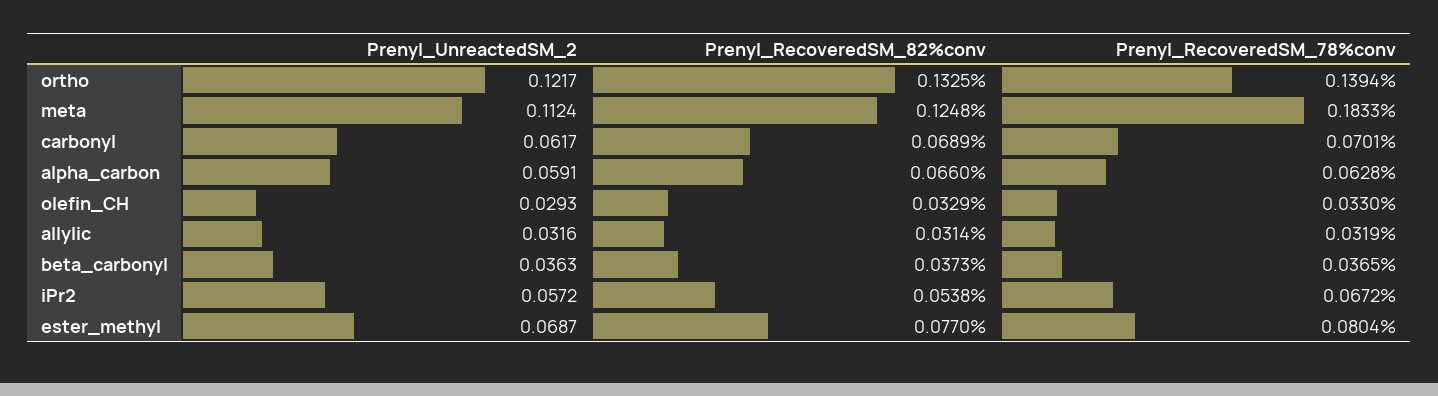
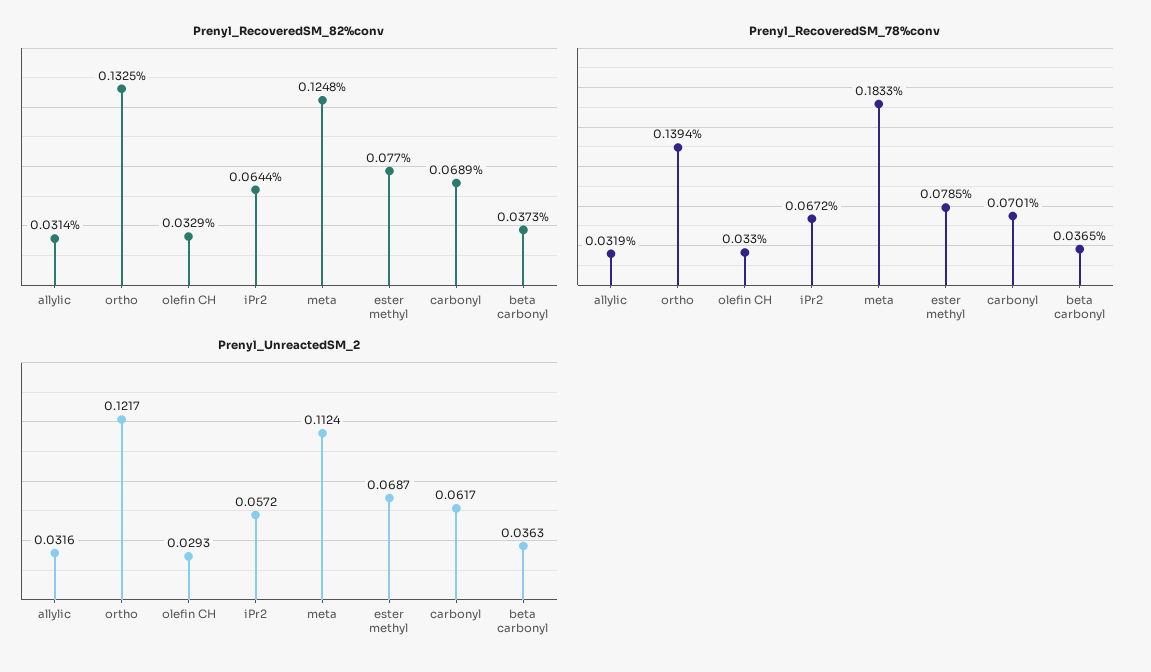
  {
    "Prenyl_UnreactedSM_2": {
      "ortho": 0.1217,
      "meta": 0.1124,
      "carbonyl": 0.0617,
-     "alpha_carbon": 0.0591,
      "olefin_CH": 0.0293,
      "allylic": 0.0316,
      "beta_carbonyl": 0.0363,
      "iPr2": 0.0572,
      "ester_methyl": 0.0687
    },
    "Prenyl_RecoveredSM_82%conv": {
      "ortho": 0.1325,
      "meta": 0.1248,
      "carbonyl": 0.0689,
-     "alpha_carbon": 0.066,
      "olefin_CH": 0.0329,
      "allylic": 0.0314,
      "beta_carbonyl": 0.0373,
-     "iPr2": 0.0538,
+     "iPr2": 0.0644,
      "ester_methyl": 0.077
    },
    "Prenyl_RecoveredSM_78%conv": {
      "ortho": 0.1394,
      "meta": 0.1833,
      "carbonyl": 0.0701,
-     "alpha_carbon": 0.0628,
      "olefin_CH": 0.033,
      "allylic": 0.0319,
      "beta_carbonyl": 0.0365,
      "iPr2": 0.0672,
-     "ester_methyl": 0.0804
+     "ester_methyl": 0.0785
    }
  }

